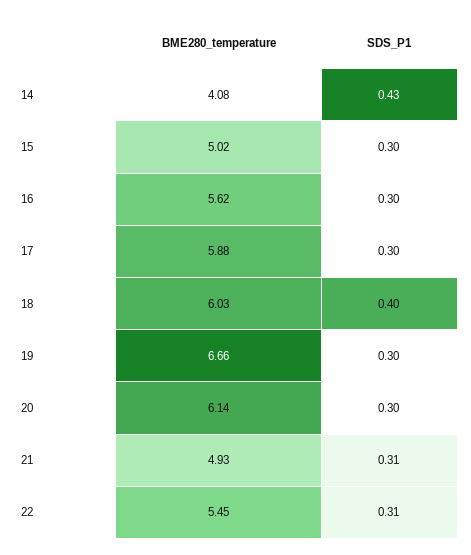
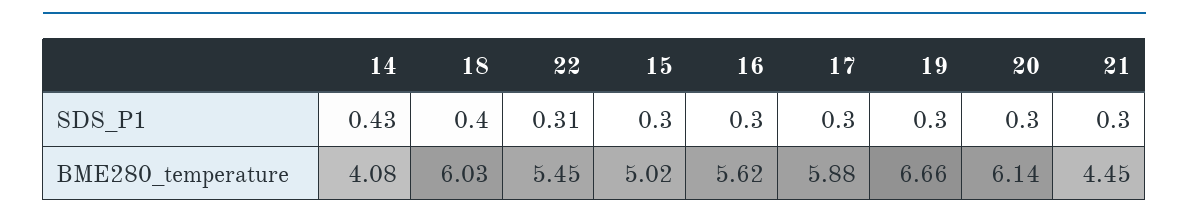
  {
    "BME280_temperature": {
      "14": 4.08,
      "15": 5.02,
      "16": 5.62,
      "17": 5.88,
      "18": 6.03,
      "19": 6.66,
      "20": 6.14,
-     "21": 4.93,
+     "21": 4.45,
      "22": 5.45
    },
    "SDS_P1": {
      "14": 0.43,
      "15": 0.3,
      "16": 0.3,
      "17": 0.3,
      "18": 0.4,
      "19": 0.3,
      "20": 0.3,
-     "21": 0.31,
+     "21": 0.3,
      "22": 0.31
    }
  }

